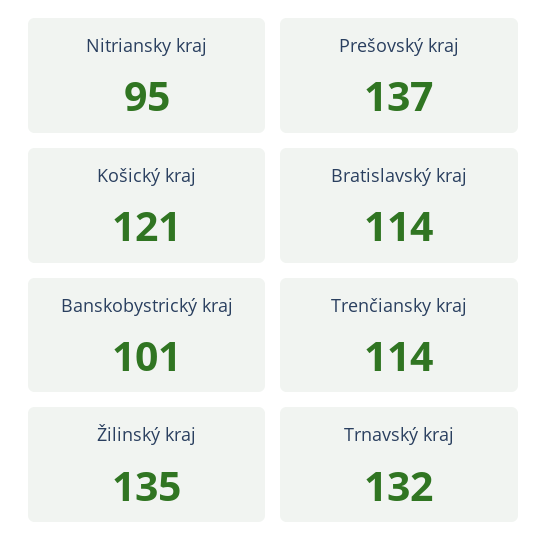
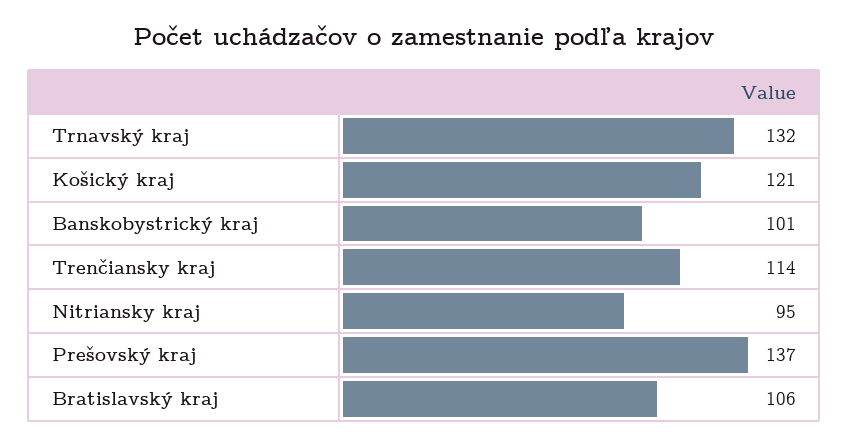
  {
    "Nitriansky kraj": 95,
    "Prešovský kraj": 137,
    "Košický kraj": 121,
-   "Bratislavský kraj": 114,
+   "Bratislavský kraj": 106,
    "Banskobystrický kraj": 101,
    "Trenčiansky kraj": 114,
-   "Žilinský kraj": 135,
    "Trnavský kraj": 132
  }

